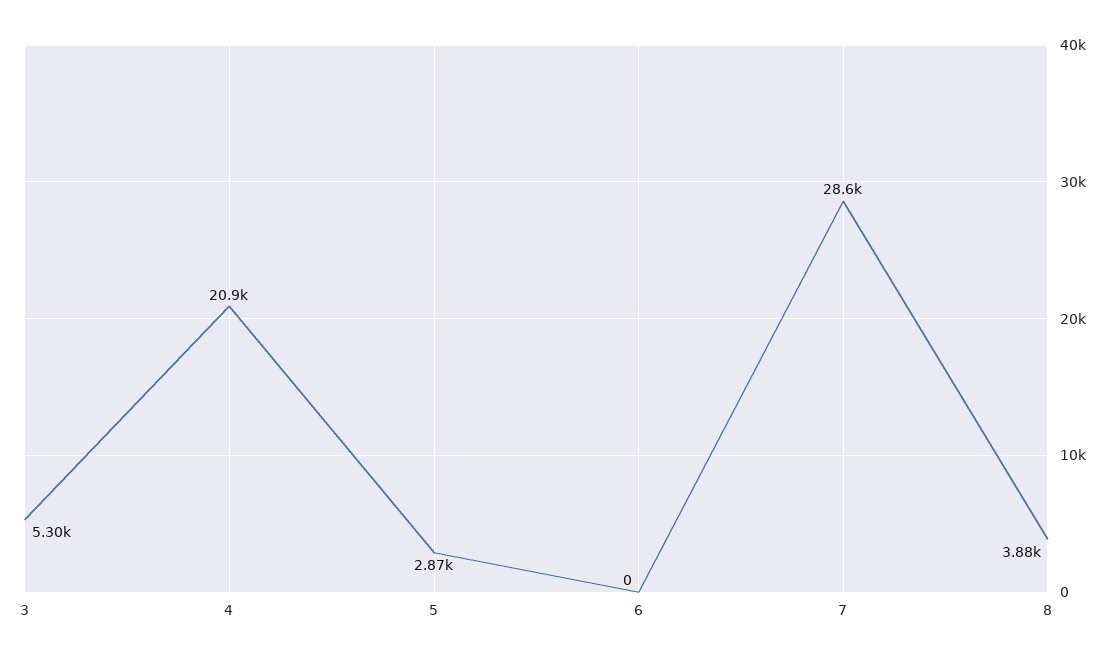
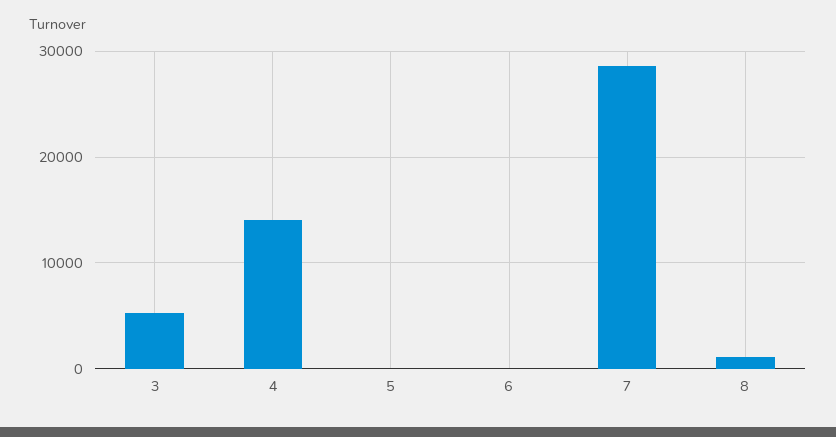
  {
    "3": 5300,
-   "4": 20900,
+   "4": 14000,
-   "5": 2870,
+   "5": 0,
    "6": 0,
    "7": 28600,
-   "8": 3880
+   "8": 1000
  }

